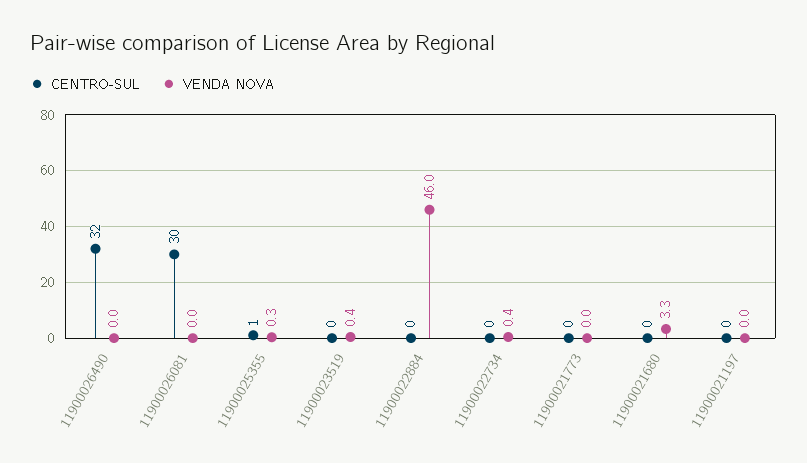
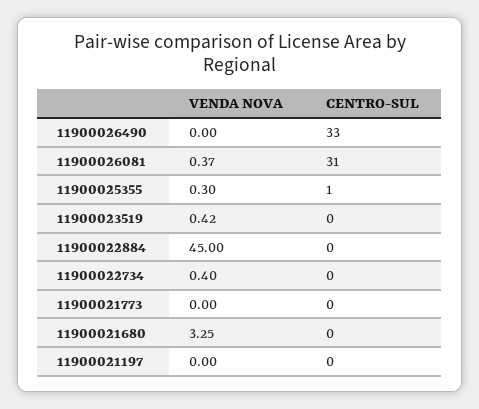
  {
    "CENTRO-SUL": {
-     "11900026490": 32,
+     "11900026490": 33,
-     "11900026081": 30,
+     "11900026081": 31,
      "11900025355": 1,
      "11900023519": 0,
      "11900022884": 0,
      "11900022734": 0,
      "11900021773": 0,
      "11900021680": 0,
      "11900021197": 0
    },
    "VENDA NOVA": {
      "11900026490": 0,
-     "11900026081": 0,
+     "11900026081": 0.37,
      "11900025355": 0.3,
      "11900023519": 0.42,
-     "11900022884": 46,
+     "11900022884": 45,
      "11900022734": 0.4,
      "11900021773": 0,
      "11900021680": 3.25,
      "11900021197": 0
    }
  }

